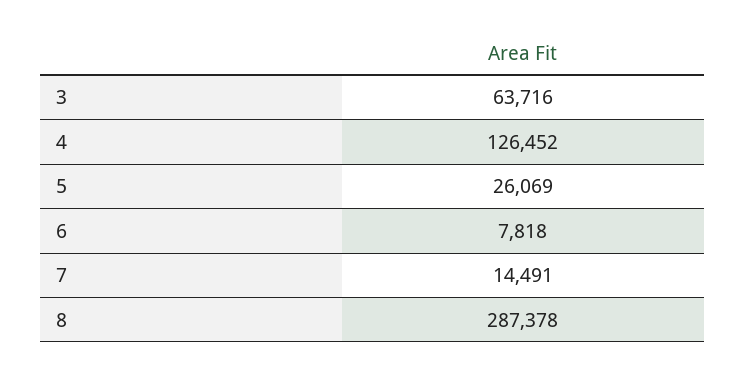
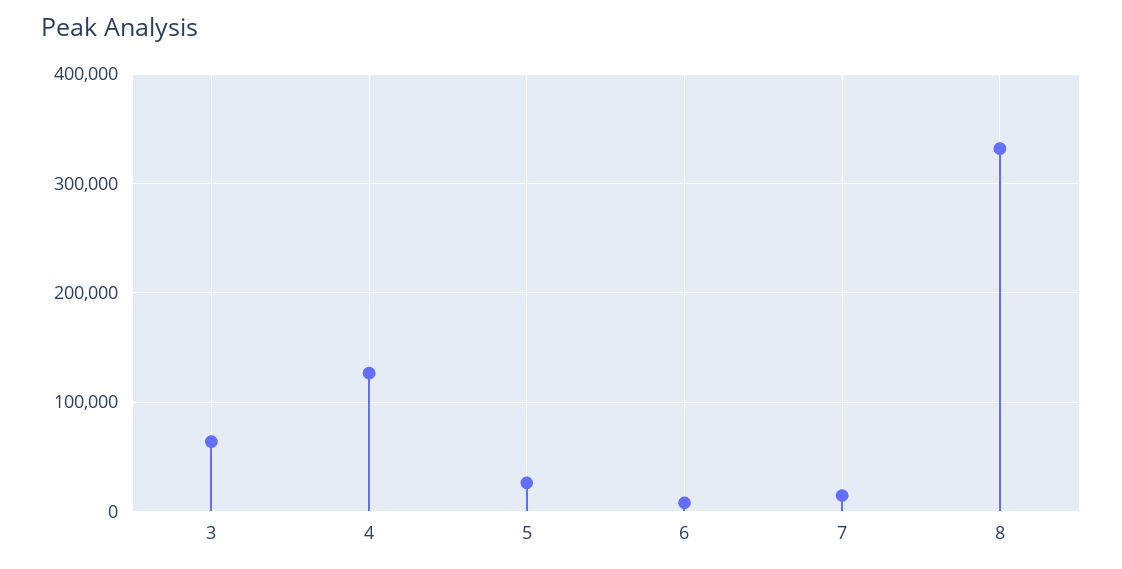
  {
    "3": 63716,
    "4": 126452,
    "5": 26069,
    "6": 7818,
    "7": 14491,
-   "8": 287378
+   "8": 330000
  }

